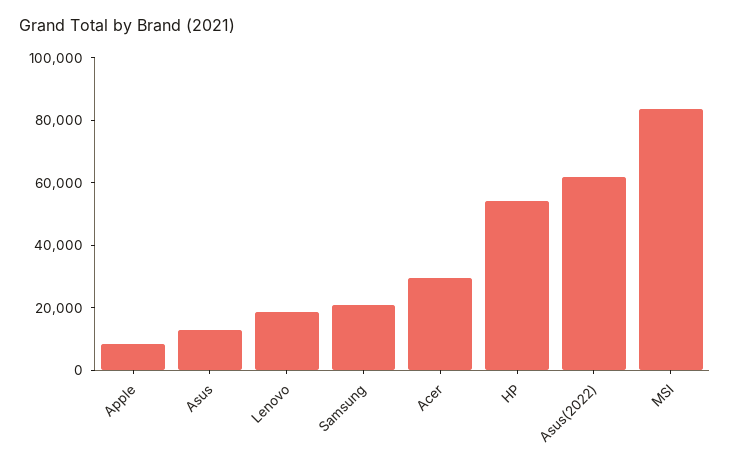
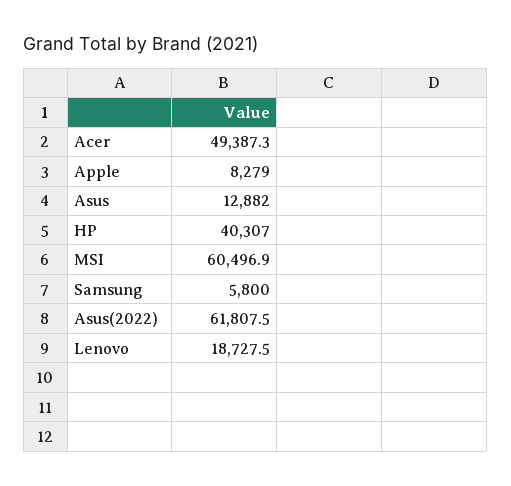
  {
    "Apple": 8279,
    "Asus": 12882,
    "Lenovo": 18727.5,
-   "Samsung": 20000,
+   "Samsung": 5800,
-   "Acer": 30000,
+   "Acer": 49387.3,
-   "HP": 55000,
+   "HP": 40307,
    "Asus(2022)": 61807.5,
-   "MSI": 85000
+   "MSI": 60496.9
  }

